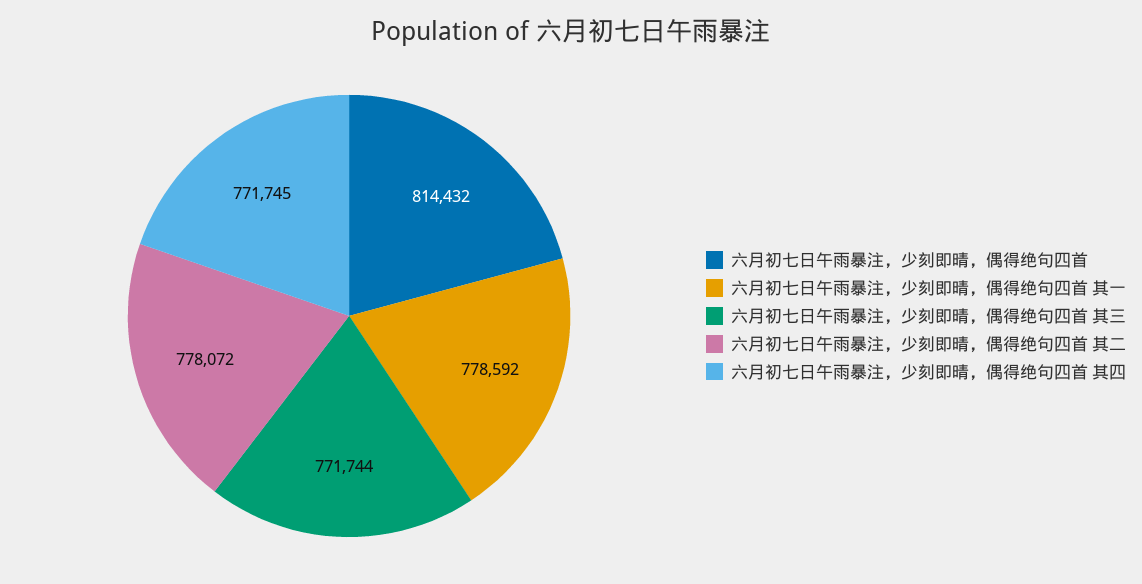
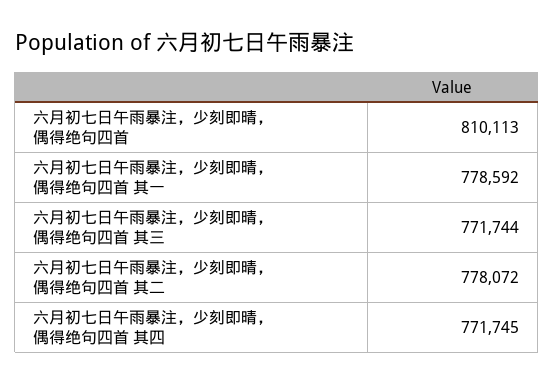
  {
-   "六月初七日午雨暴注，少刻即晴，偶得绝句四首": 814432,
+   "六月初七日午雨暴注，少刻即晴，偶得绝句四首": 810113,
    "六月初七日午雨暴注，少刻即晴，偶得绝句四首 其一": 778592,
    "六月初七日午雨暴注，少刻即晴，偶得绝句四首 其三": 771744,
    "六月初七日午雨暴注，少刻即晴，偶得绝句四首 其二": 778072,
    "六月初七日午雨暴注，少刻即晴，偶得绝句四首 其四": 771745
  }

